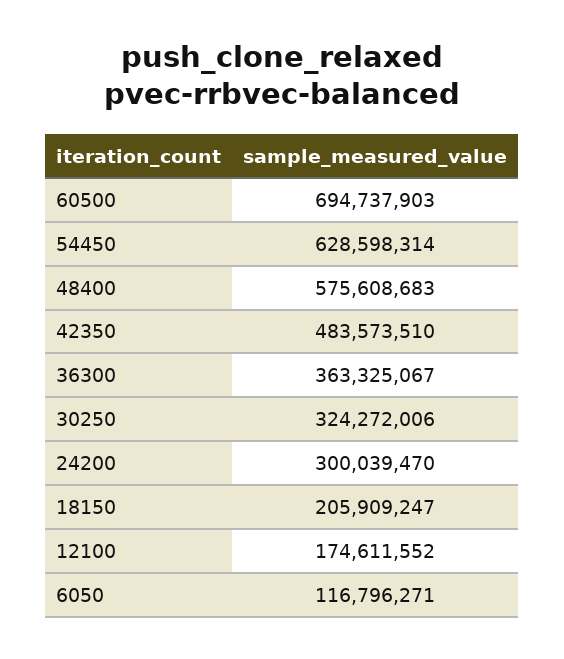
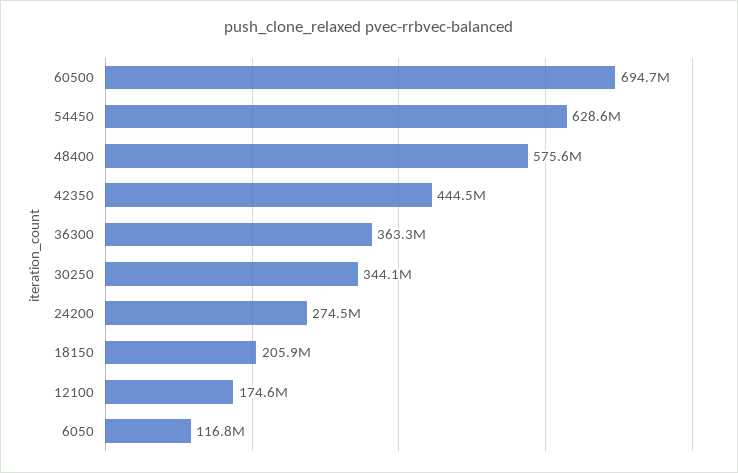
  {
    "60500": 694737903,
    "54450": 628598314,
    "48400": 575608683,
-   "42350": 483573510,
+   "42350": 444500000,
    "36300": 363325067,
-   "30250": 324272006,
+   "30250": 344100000,
-   "24200": 300039470,
+   "24200": 274500000,
    "18150": 205909247,
    "12100": 174611552,
    "6050": 116796271
  }

